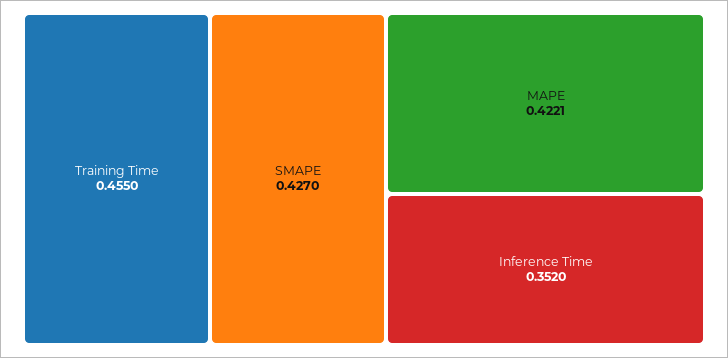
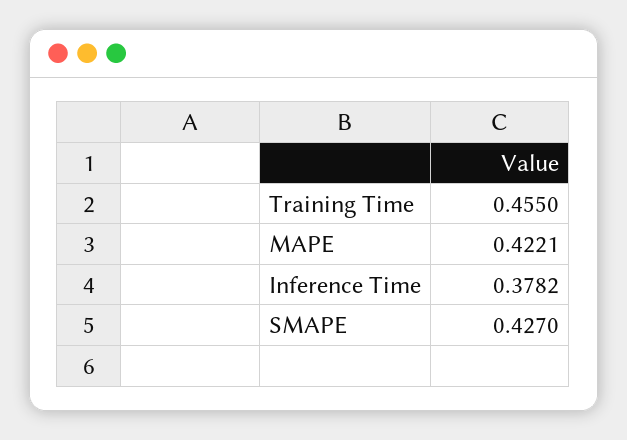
  {
    "Training Time": 0.455,
    "SMAPE": 0.427,
    "MAPE": 0.4221,
-   "Inference Time": 0.352
+   "Inference Time": 0.3782
  }

